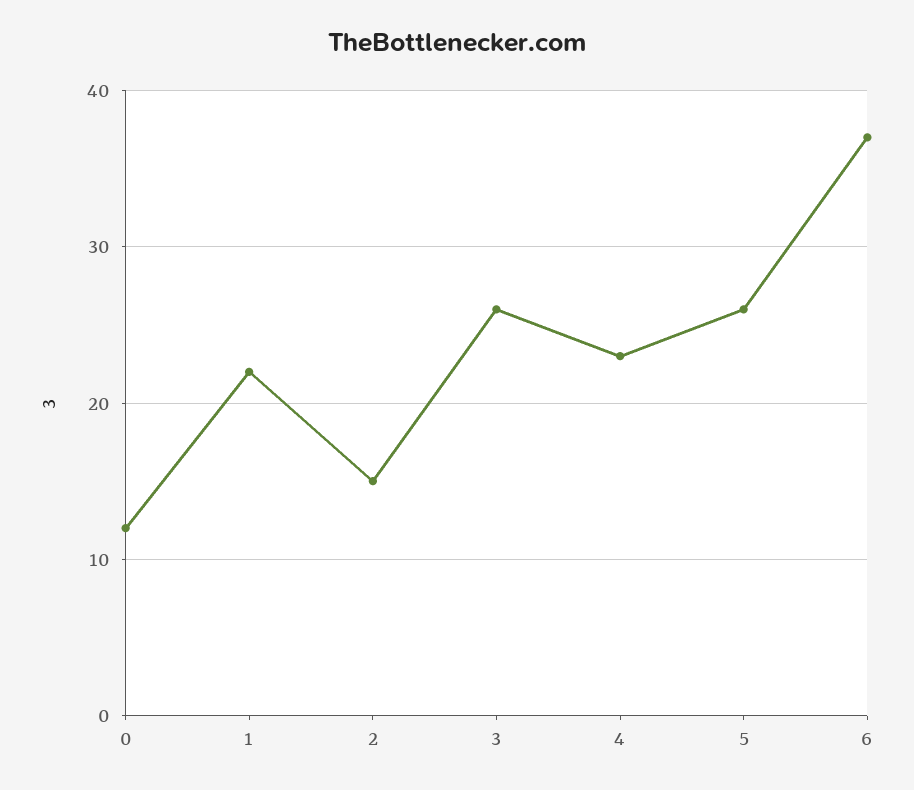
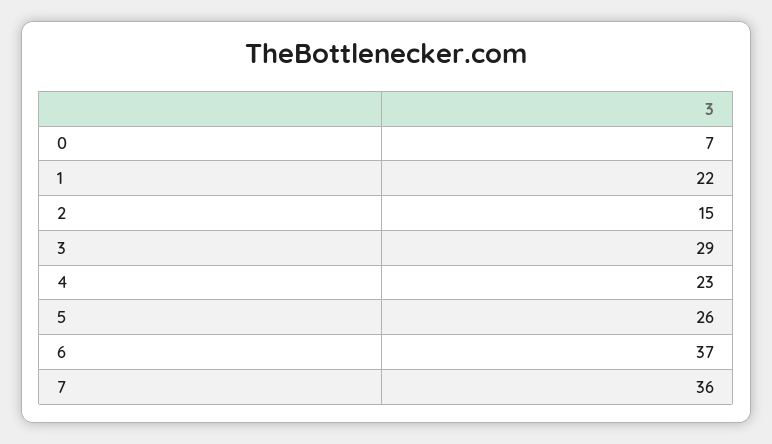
  {
-   "0": 12,
+   "0": 7,
    "1": 22,
    "2": 15,
-   "3": 26,
+   "3": 29,
    "4": 23,
    "5": 26,
-   "6": 37
+   "6": 37,
+   "7": 36
  }

